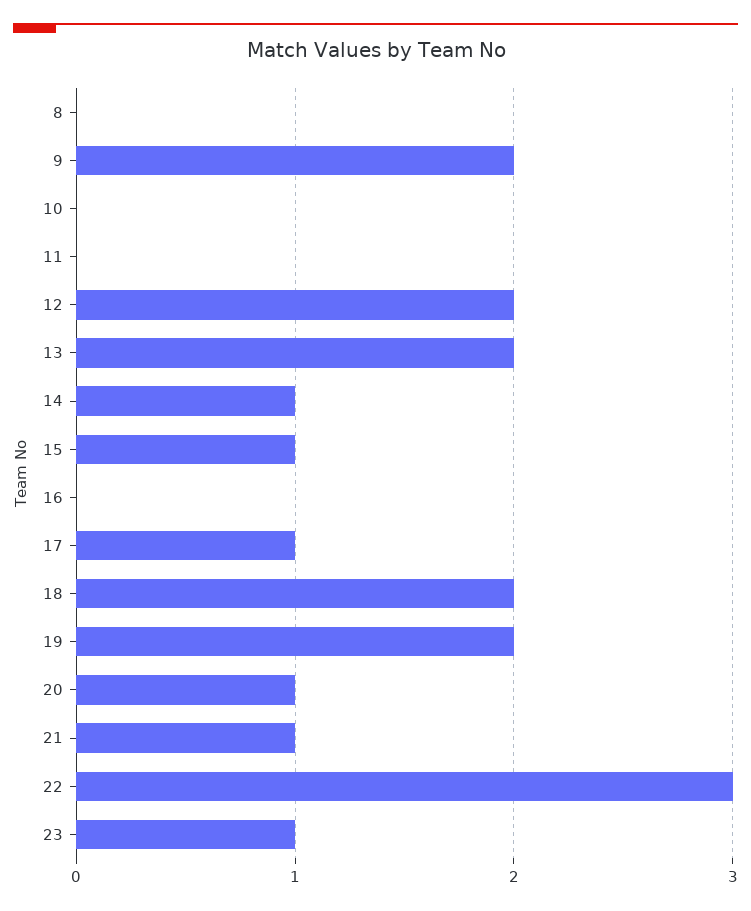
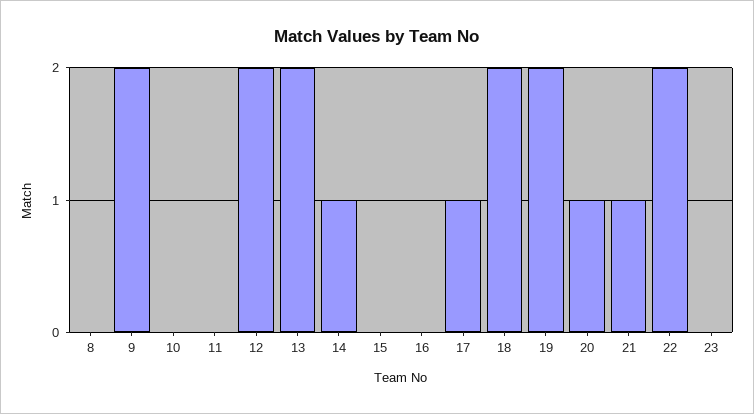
  {
    "8": 0,
    "9": 2,
    "10": 0,
    "11": 0,
    "12": 2,
    "13": 2,
    "14": 1,
-   "15": 1,
+   "15": 0,
    "16": 0,
    "17": 1,
    "18": 2,
    "19": 2,
    "20": 1,
    "21": 1,
-   "22": 3,
+   "22": 2,
-   "23": 1
+   "23": 0
  }

